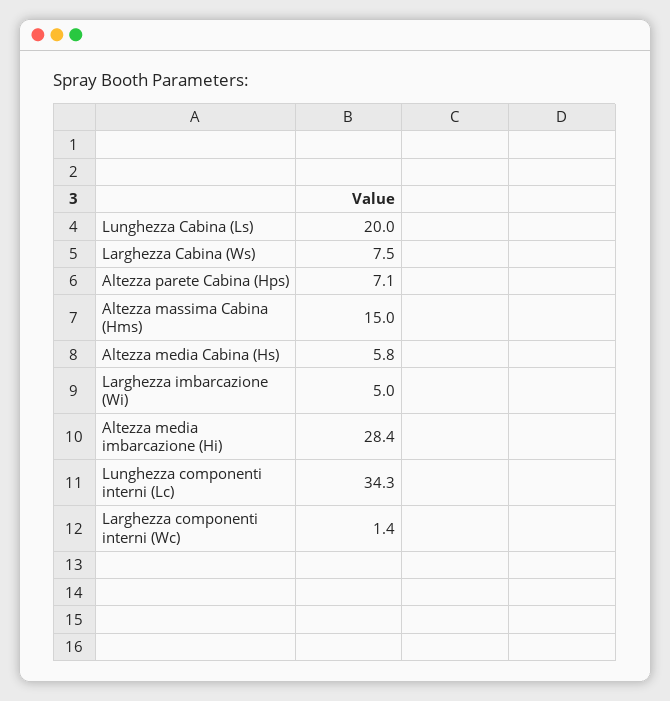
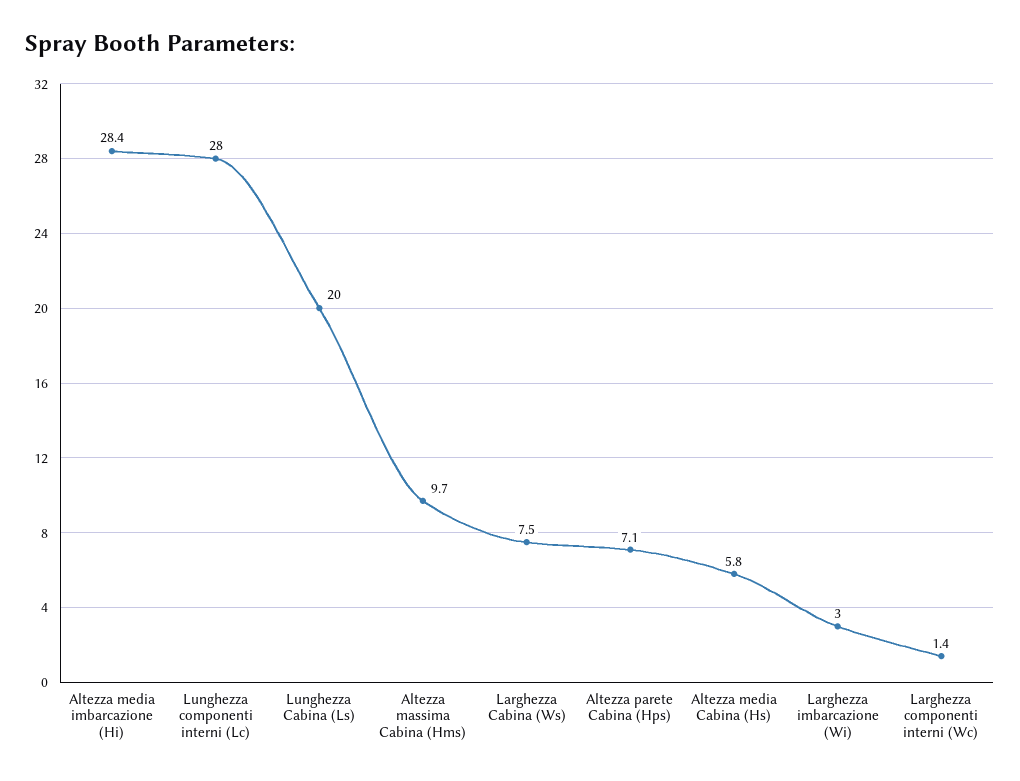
  {
    "Lunghezza Cabina (Ls)": 20,
    "Larghezza Cabina (Ws)": 7.5,
    "Altezza parete Cabina (Hps)": 7.1,
-   "Altezza massima Cabina (Hms)": 15,
+   "Altezza massima Cabina (Hms)": 9.7,
    "Altezza media Cabina (Hs)": 5.8,
-   "Larghezza imbarcazione (Wi)": 5,
+   "Larghezza imbarcazione (Wi)": 3,
    "Altezza media imbarcazione (Hi)": 28.4,
-   "Lunghezza componenti interni (Lc)": 34.3,
+   "Lunghezza componenti interni (Lc)": 28,
    "Larghezza componenti interni (Wc)": 1.4
  }

